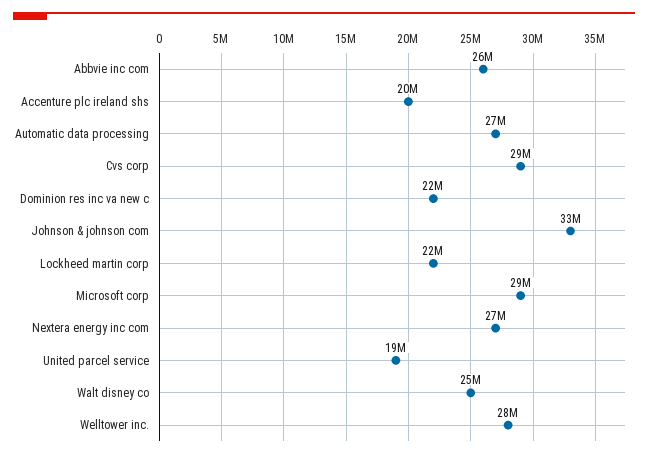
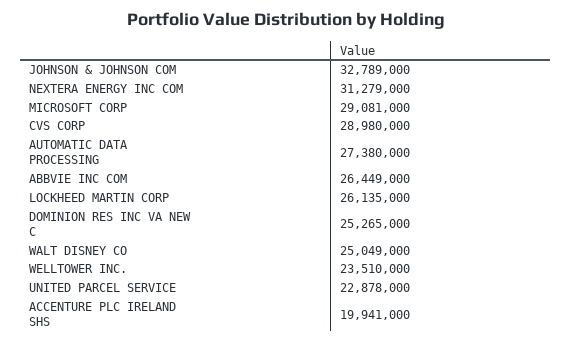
  {
    "Abbvie inc com": 26449000,
    "Accenture plc ireland shs": 19941000,
    "Automatic data processing": 27380000,
    "Cvs corp": 28980000,
-   "Dominion res inc va new c": 22000000,
+   "Dominion res inc va new c": 25265000,
    "Johnson & johnson com": 32789000,
-   "Lockheed martin corp": 22000000,
+   "Lockheed martin corp": 26135000,
    "Microsoft corp": 29081000,
-   "Nextera energy inc com": 27000000,
+   "Nextera energy inc com": 31279000,
-   "United parcel service": 19000000,
+   "United parcel service": 22878000,
    "Walt disney co": 25049000,
-   "Welltower inc.": 28000000
+   "Welltower inc.": 23510000
  }

